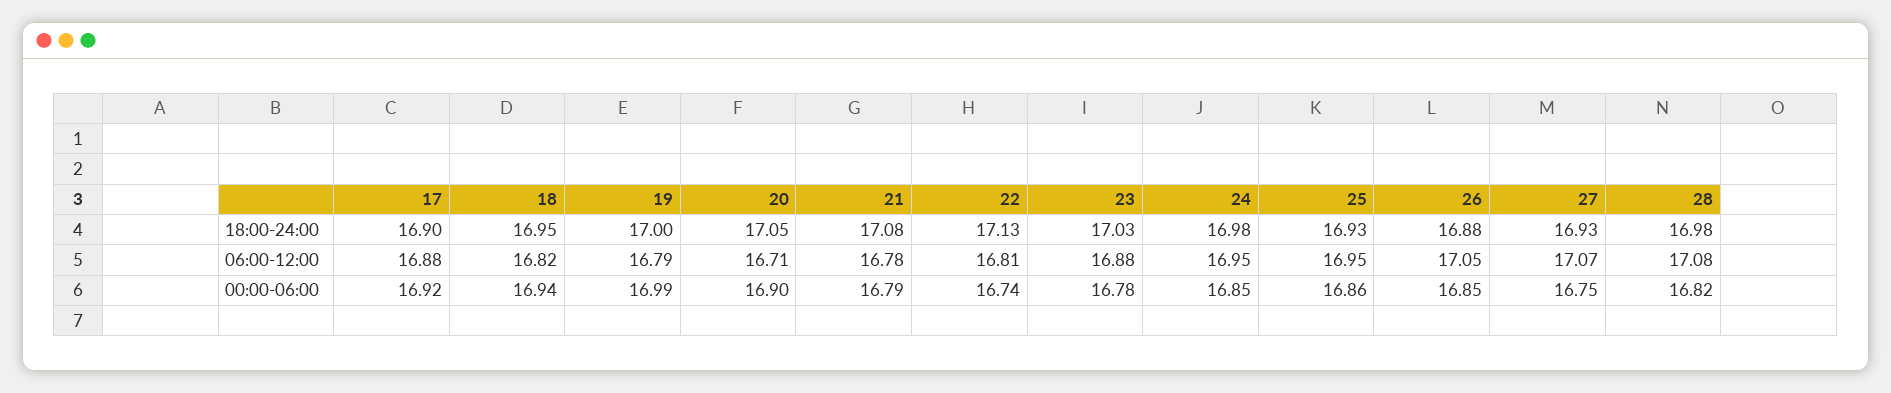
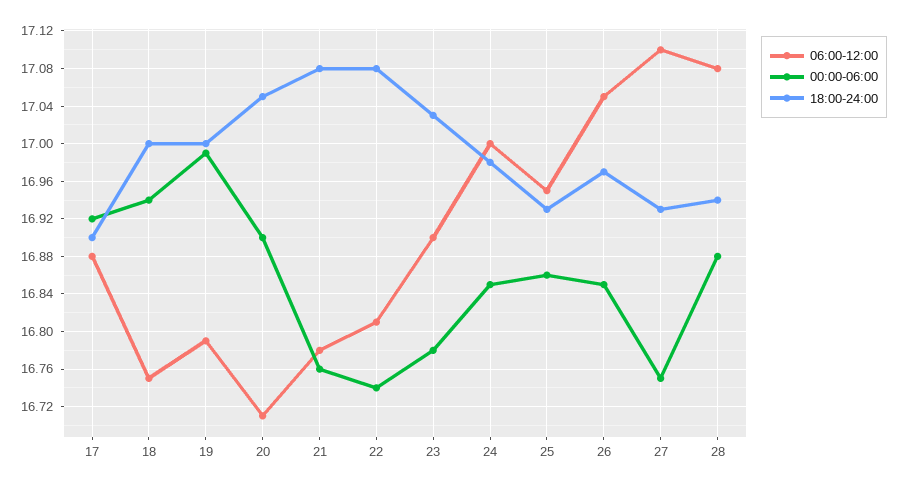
  {
    "18:00-24:00": {
      "17": 16.9,
-     "18": 16.95,
+     "18": 17,
      "19": 17,
      "20": 17.05,
      "21": 17.08,
-     "22": 17.13,
+     "22": 17.08,
      "23": 17.03,
      "24": 16.98,
      "25": 16.93,
-     "26": 16.88,
+     "26": 16.97,
      "27": 16.93,
-     "28": 16.98
+     "28": 16.94
    },
    "06:00-12:00": {
      "17": 16.88,
-     "18": 16.82,
+     "18": 16.75,
      "19": 16.79,
      "20": 16.71,
      "21": 16.78,
      "22": 16.81,
-     "23": 16.88,
+     "23": 16.9,
-     "24": 16.95,
+     "24": 17,
      "25": 16.95,
      "26": 17.05,
-     "27": 17.07,
+     "27": 17.1,
      "28": 17.08
    },
    "00:00-06:00": {
      "17": 16.92,
      "18": 16.94,
      "19": 16.99,
      "20": 16.9,
-     "21": 16.79,
+     "21": 16.76,
      "22": 16.74,
      "23": 16.78,
      "24": 16.85,
      "25": 16.86,
      "26": 16.85,
      "27": 16.75,
-     "28": 16.82
+     "28": 16.88
    }
  }

